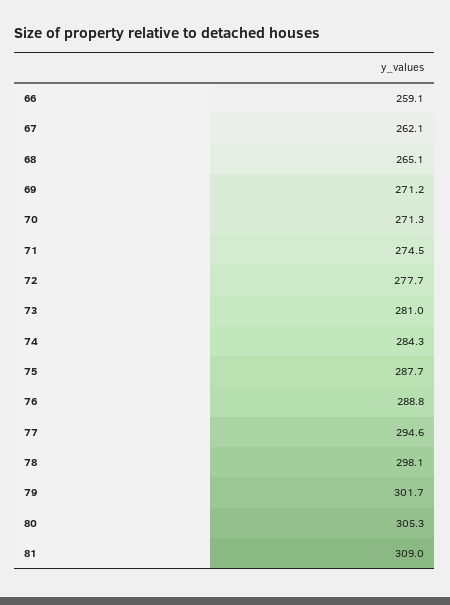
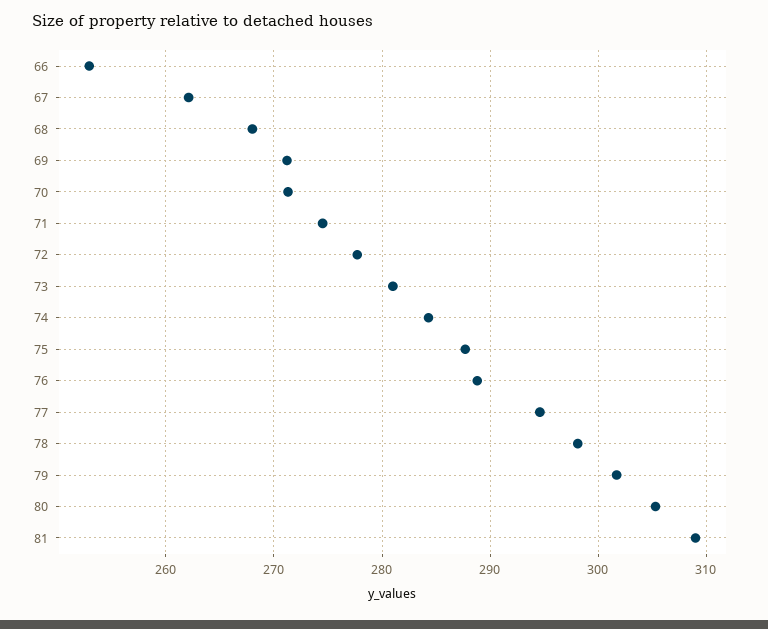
  {
-   "66": 259.1,
+   "66": 253,
    "67": 262.1,
-   "68": 265.1,
+   "68": 268,
    "69": 271.2,
    "70": 271.3,
    "71": 274.5,
    "72": 277.7,
    "73": 281,
    "74": 284.3,
    "75": 287.7,
    "76": 288.8,
    "77": 294.6,
    "78": 298.1,
    "79": 301.7,
    "80": 305.3,
    "81": 309
  }

